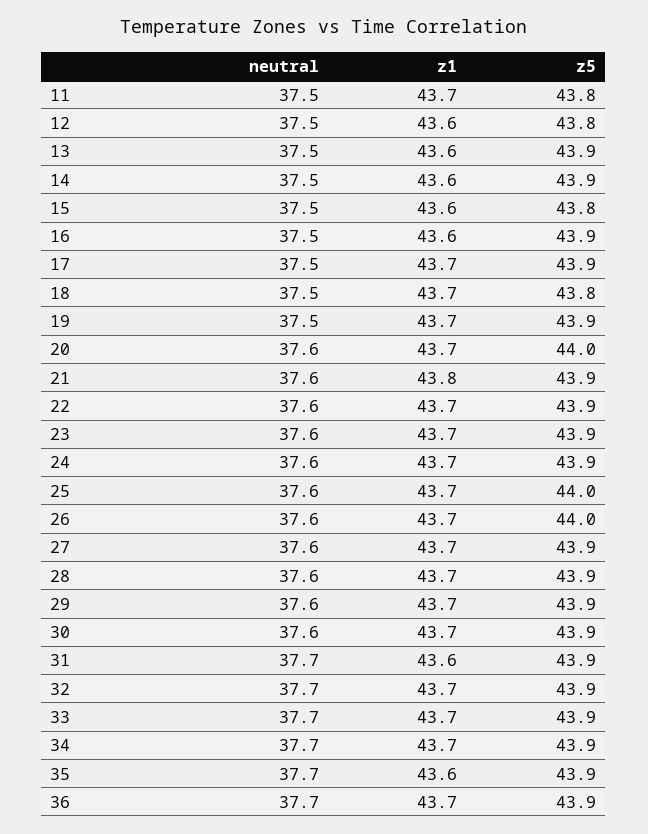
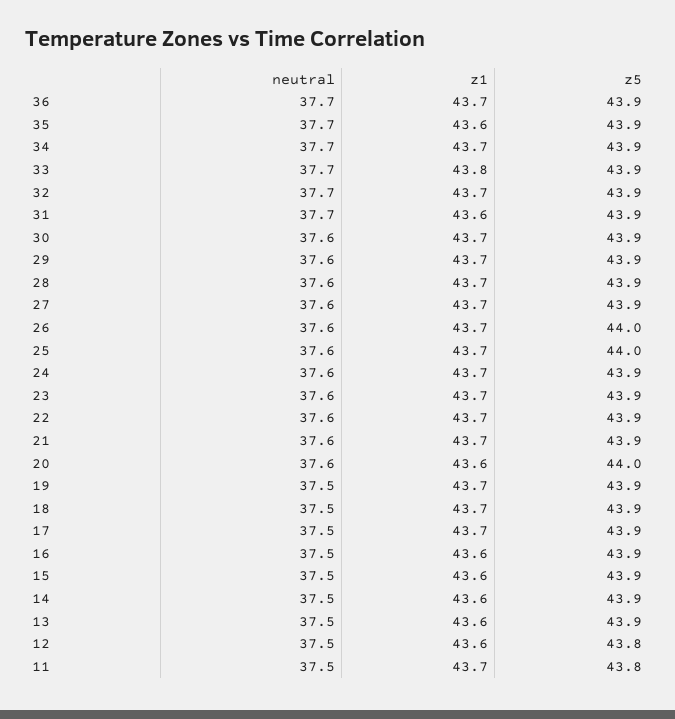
  {
    "neutral": {
      "11": 37.5,
      "12": 37.5,
      "13": 37.5,
      "14": 37.5,
      "15": 37.5,
      "16": 37.5,
      "17": 37.5,
      "18": 37.5,
      "19": 37.5,
      "20": 37.6,
      "21": 37.6,
      "22": 37.6,
      "23": 37.6,
      "24": 37.6,
      "25": 37.6,
      "26": 37.6,
      "27": 37.6,
      "28": 37.6,
      "29": 37.6,
      "30": 37.6,
      "31": 37.7,
      "32": 37.7,
      "33": 37.7,
      "34": 37.7,
      "35": 37.7,
      "36": 37.7
    },
    "z1": {
      "11": 43.7,
      "12": 43.6,
      "13": 43.6,
      "14": 43.6,
      "15": 43.6,
      "16": 43.6,
      "17": 43.7,
      "18": 43.7,
      "19": 43.7,
-     "20": 43.7,
+     "20": 43.6,
-     "21": 43.8,
+     "21": 43.7,
      "22": 43.7,
      "23": 43.7,
      "24": 43.7,
      "25": 43.7,
      "26": 43.7,
      "27": 43.7,
      "28": 43.7,
      "29": 43.7,
      "30": 43.7,
      "31": 43.6,
      "32": 43.7,
-     "33": 43.7,
+     "33": 43.8,
      "34": 43.7,
      "35": 43.6,
      "36": 43.7
    },
    "z5": {
      "11": 43.8,
      "12": 43.8,
      "13": 43.9,
      "14": 43.9,
-     "15": 43.8,
+     "15": 43.9,
      "16": 43.9,
      "17": 43.9,
-     "18": 43.8,
+     "18": 43.9,
      "19": 43.9,
      "20": 44,
      "21": 43.9,
      "22": 43.9,
      "23": 43.9,
      "24": 43.9,
      "25": 44,
      "26": 44,
      "27": 43.9,
      "28": 43.9,
      "29": 43.9,
      "30": 43.9,
      "31": 43.9,
      "32": 43.9,
      "33": 43.9,
      "34": 43.9,
      "35": 43.9,
      "36": 43.9
    }
  }

